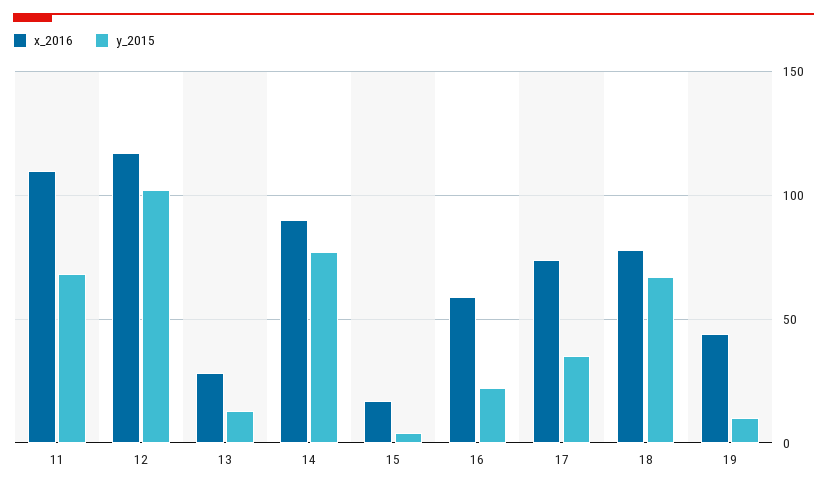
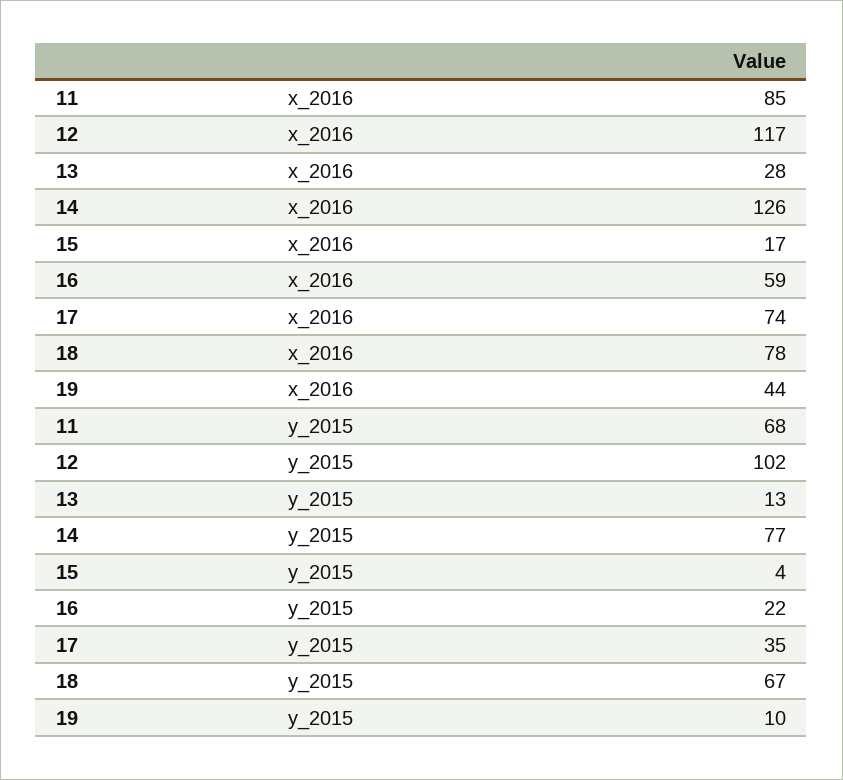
  {
    "x_2016": {
-     "11": 110,
+     "11": 85,
      "12": 117,
      "13": 28,
-     "14": 90,
+     "14": 126,
      "15": 17,
      "16": 59,
      "17": 74,
      "18": 78,
      "19": 44
    },
    "y_2015": {
      "11": 68,
      "12": 102,
      "13": 13,
      "14": 77,
      "15": 4,
      "16": 22,
      "17": 35,
      "18": 67,
      "19": 10
    }
  }

